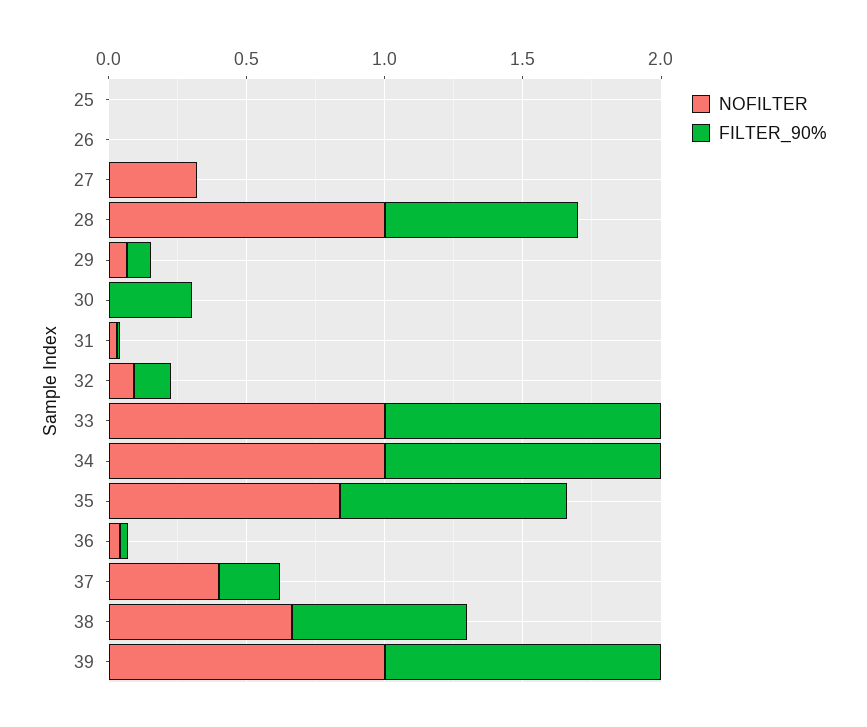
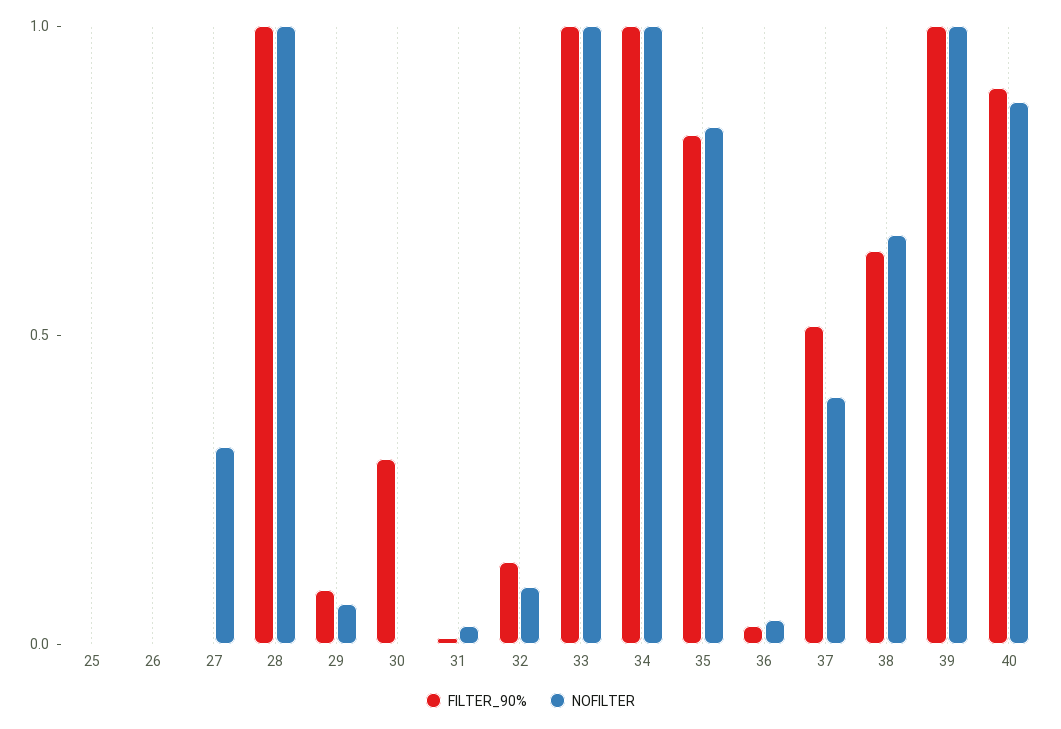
  {
    "NOFILTER": {
      "25": 0,
      "26": 0,
      "27": 0.3,
      "28": 1,
      "29": 0.1,
      "30": 0,
      "31": 0,
      "32": 0.1,
      "33": 1,
      "34": 1,
      "35": 0.8,
      "36": 0,
      "37": 0.4,
      "38": 0.7,
-     "39": 1
+     "39": 1,
+     "40": 0.9
    },
    "FILTER_90%": {
      "25": 0,
      "26": 0,
      "27": 0,
-     "28": 0.7,
+     "28": 1,
      "29": 0.1,
      "30": 0.3,
      "31": 0,
      "32": 0.1,
      "33": 1,
      "34": 1,
      "35": 0.8,
      "36": 0,
-     "37": 0.2,
+     "37": 0.5,
      "38": 0.6,
-     "39": 1
+     "39": 1,
+     "40": 0.9
    }
  }

